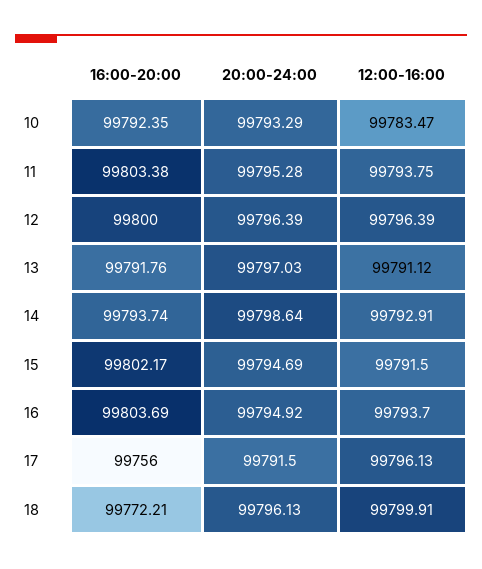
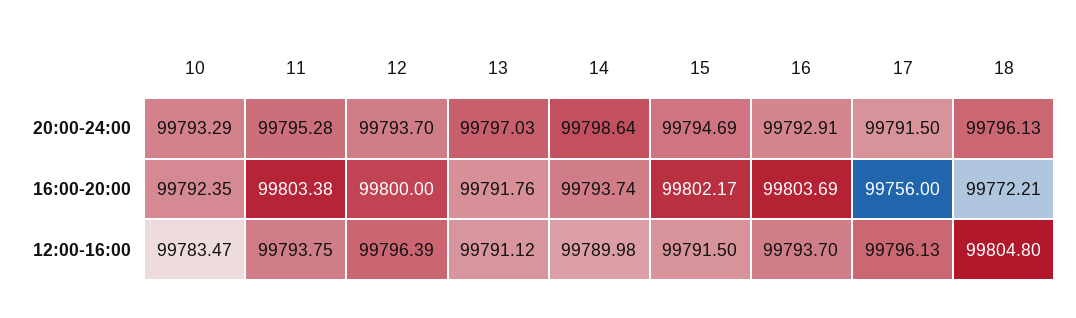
  {
    "16:00-20:00": {
      "10": 99792.35,
      "11": 99803.38,
      "12": 99800,
      "13": 99791.76,
      "14": 99793.74,
      "15": 99802.17,
      "16": 99803.69,
      "17": 99756,
      "18": 99772.21
    },
    "20:00-24:00": {
      "10": 99793.29,
      "11": 99795.28,
-     "12": 99796.39,
+     "12": 99793.7,
      "13": 99797.03,
      "14": 99798.64,
      "15": 99794.69,
-     "16": 99794.92,
+     "16": 99792.91,
      "17": 99791.5,
      "18": 99796.13
    },
    "12:00-16:00": {
      "10": 99783.47,
      "11": 99793.75,
      "12": 99796.39,
      "13": 99791.12,
-     "14": 99792.91,
+     "14": 99789.98,
      "15": 99791.5,
      "16": 99793.7,
      "17": 99796.13,
-     "18": 99799.91
+     "18": 99804.8
    }
  }

